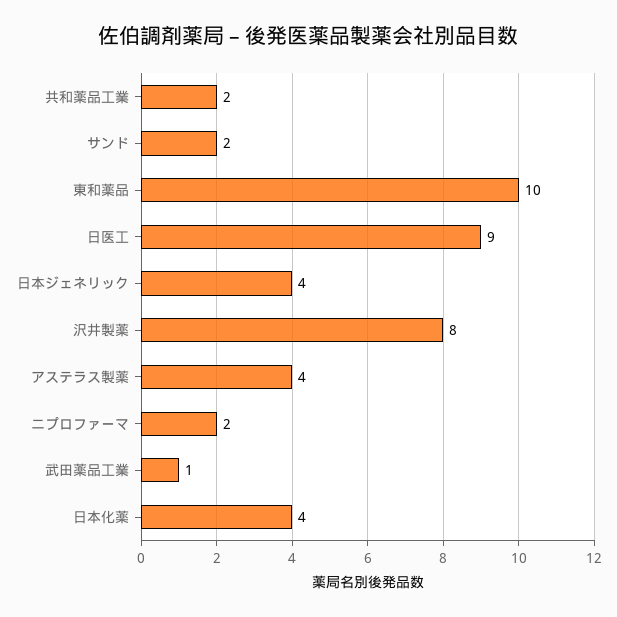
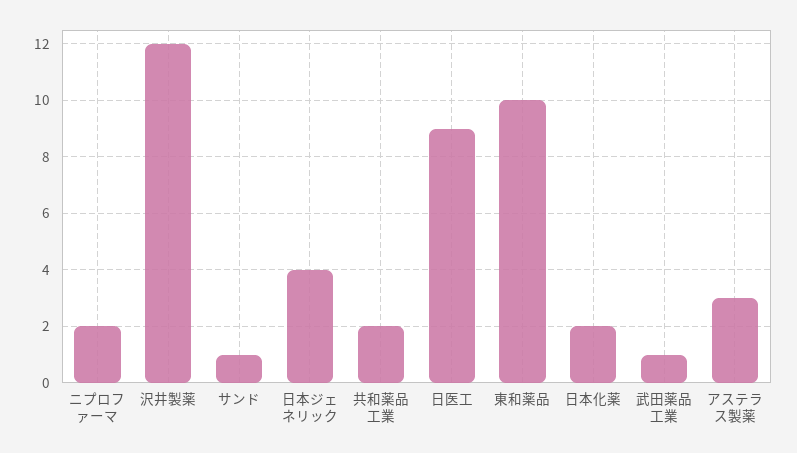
  {
    "共和薬品工業": 2,
-   "サンド": 2,
+   "サンド": 1,
    "東和薬品": 10,
    "日医工": 9,
    "日本ジェネリック": 4,
-   "沢井製薬": 8,
+   "沢井製薬": 12,
-   "アステラス製薬": 4,
+   "アステラス製薬": 3,
    "ニプロファーマ": 2,
    "武田薬品工業": 1,
-   "日本化薬": 4
+   "日本化薬": 2
  }

